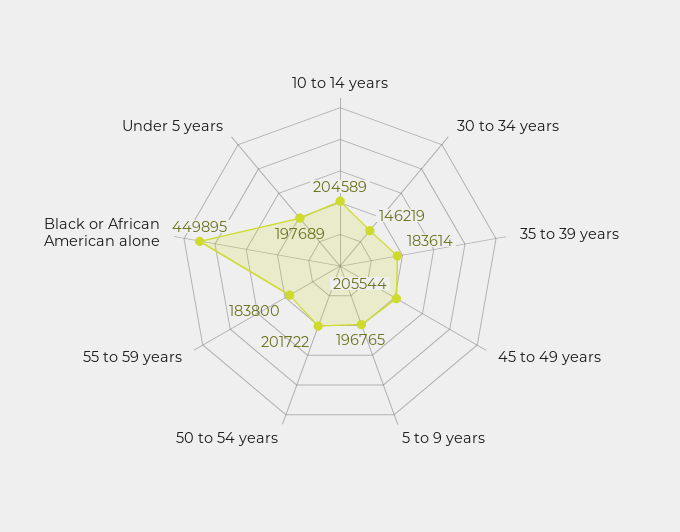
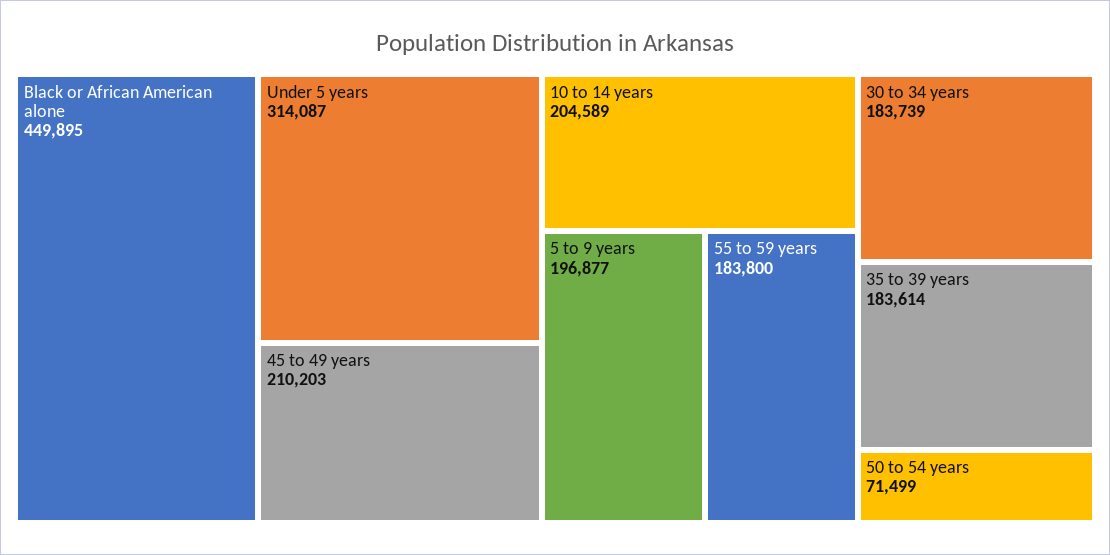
  {
    "10 to 14 years": 204589,
-   "30 to 34 years": 146219,
+   "30 to 34 years": 183739,
    "35 to 39 years": 183614,
-   "45 to 49 years": 205544,
+   "45 to 49 years": 210203,
-   "5 to 9 years": 196765,
+   "5 to 9 years": 196877,
-   "50 to 54 years": 201722,
+   "50 to 54 years": 71499,
    "55 to 59 years": 183800,
    "Black or African American alone": 449895,
-   "Under 5 years": 197689
+   "Under 5 years": 314087
  }

